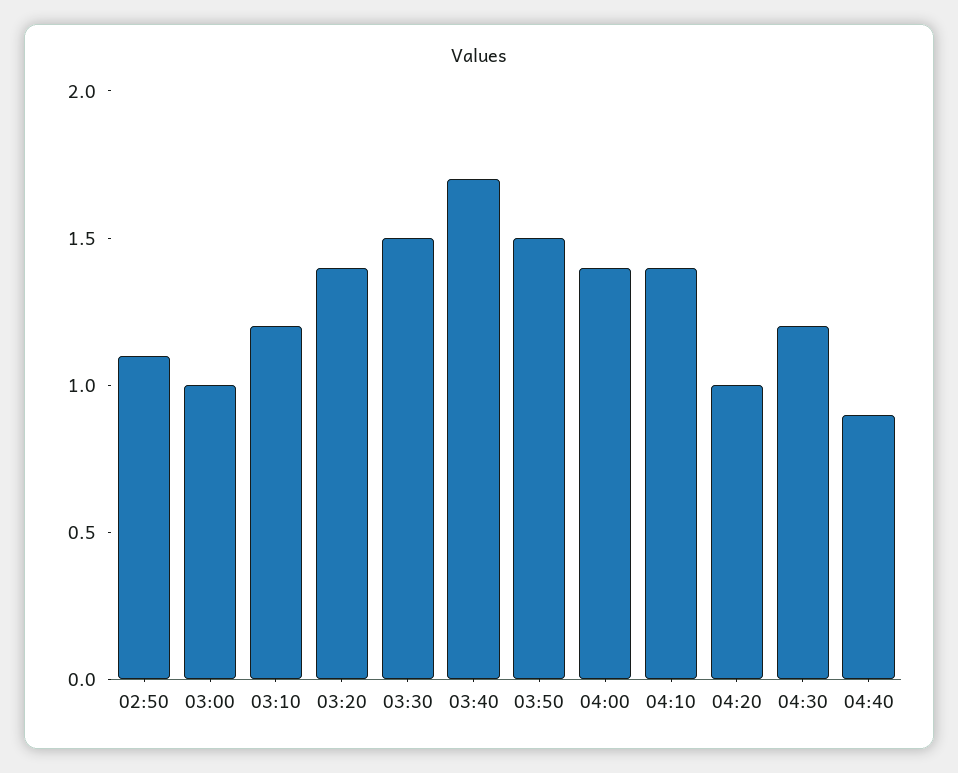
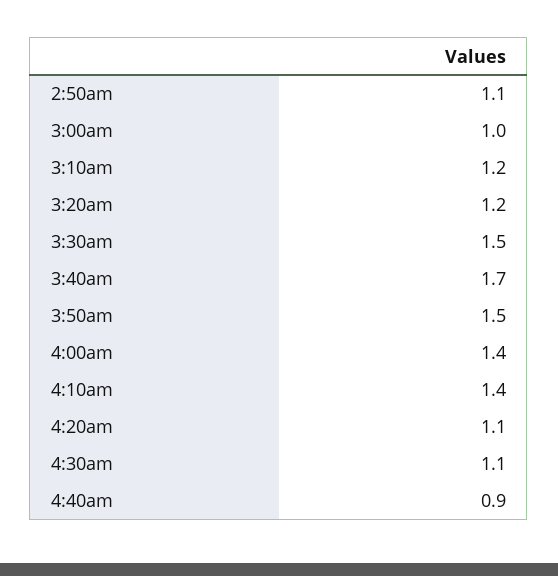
  {
    "02:50": 1.1,
    "03:00": 1,
    "03:10": 1.2,
-   "03:20": 1.4,
+   "03:20": 1.2,
    "03:30": 1.5,
    "03:40": 1.7,
    "03:50": 1.5,
    "04:00": 1.4,
    "04:10": 1.4,
-   "04:20": 1,
+   "04:20": 1.1,
-   "04:30": 1.2,
+   "04:30": 1.1,
    "04:40": 0.9
  }

